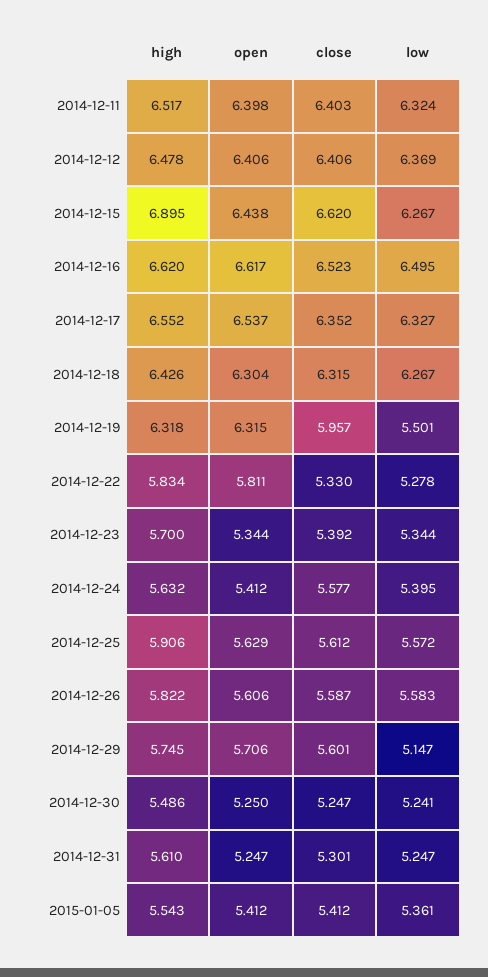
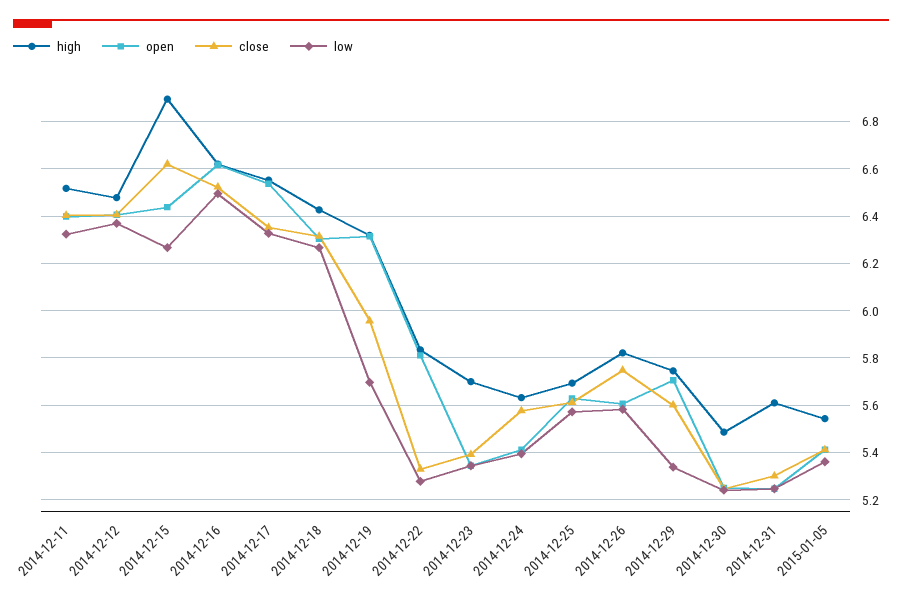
  {
    "high": {
      "2014-12-11": 6.517,
      "2014-12-12": 6.478,
      "2014-12-15": 6.895,
      "2014-12-16": 6.62,
      "2014-12-17": 6.552,
      "2014-12-18": 6.426,
      "2014-12-19": 6.318,
      "2014-12-22": 5.834,
      "2014-12-23": 5.7,
      "2014-12-24": 5.632,
-     "2014-12-25": 5.906,
+     "2014-12-25": 5.7,
      "2014-12-26": 5.822,
      "2014-12-29": 5.745,
      "2014-12-30": 5.486,
      "2014-12-31": 5.61,
      "2015-01-05": 5.543
    },
    "open": {
      "2014-12-11": 6.398,
      "2014-12-12": 6.406,
      "2014-12-15": 6.438,
      "2014-12-16": 6.617,
      "2014-12-17": 6.537,
      "2014-12-18": 6.304,
      "2014-12-19": 6.315,
      "2014-12-22": 5.811,
      "2014-12-23": 5.344,
      "2014-12-24": 5.412,
      "2014-12-25": 5.629,
      "2014-12-26": 5.606,
      "2014-12-29": 5.706,
      "2014-12-30": 5.25,
      "2014-12-31": 5.247,
      "2015-01-05": 5.412
    },
    "close": {
      "2014-12-11": 6.403,
      "2014-12-12": 6.406,
      "2014-12-15": 6.62,
      "2014-12-16": 6.523,
      "2014-12-17": 6.352,
      "2014-12-18": 6.315,
      "2014-12-19": 5.957,
      "2014-12-22": 5.33,
      "2014-12-23": 5.392,
      "2014-12-24": 5.577,
      "2014-12-25": 5.612,
-     "2014-12-26": 5.587,
+     "2014-12-26": 5.75,
      "2014-12-29": 5.601,
      "2014-12-30": 5.247,
      "2014-12-31": 5.301,
      "2015-01-05": 5.412
    },
    "low": {
      "2014-12-11": 6.324,
      "2014-12-12": 6.369,
      "2014-12-15": 6.267,
      "2014-12-16": 6.495,
      "2014-12-17": 6.327,
      "2014-12-18": 6.267,
-     "2014-12-19": 5.501,
+     "2014-12-19": 5.7,
      "2014-12-22": 5.278,
      "2014-12-23": 5.344,
      "2014-12-24": 5.395,
      "2014-12-25": 5.572,
      "2014-12-26": 5.583,
-     "2014-12-29": 5.147,
+     "2014-12-29": 5.35,
      "2014-12-30": 5.241,
      "2014-12-31": 5.247,
      "2015-01-05": 5.361
    }
  }

